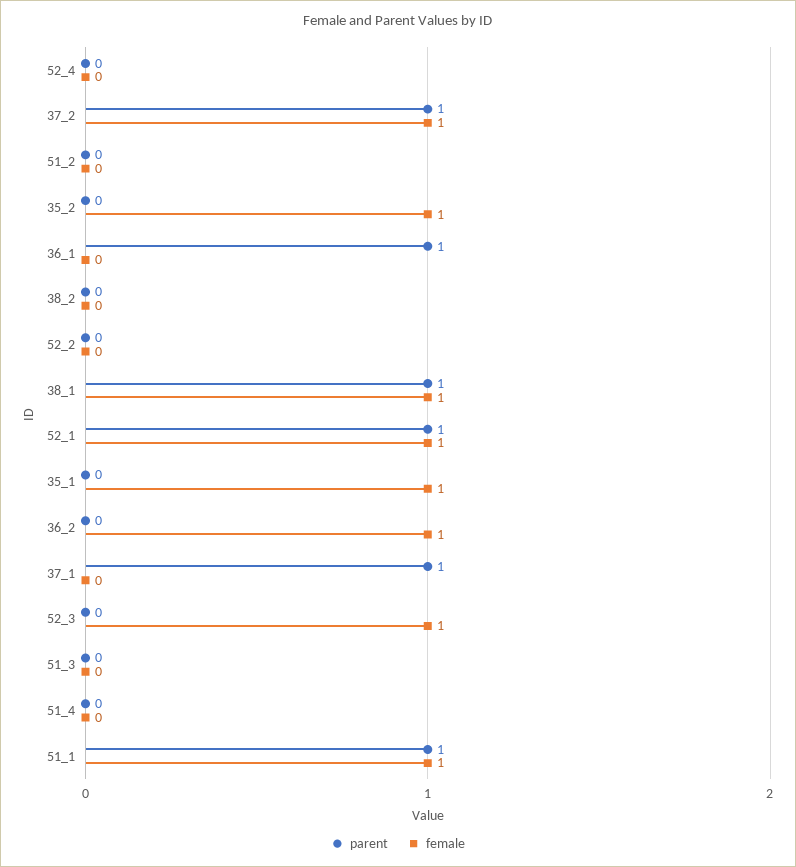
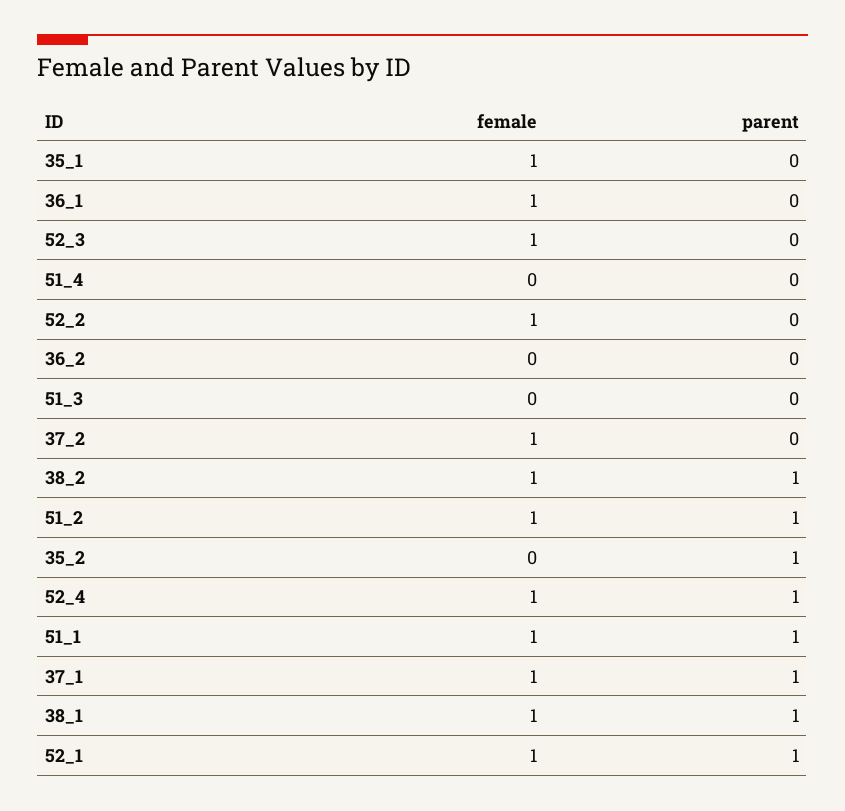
  {
    "parent": {
-     "52_4": 0,
+     "52_4": 1,
-     "37_2": 1,
+     "37_2": 0,
-     "51_2": 0,
+     "51_2": 1,
-     "35_2": 0,
+     "35_2": 1,
-     "36_1": 1,
+     "36_1": 0,
-     "38_2": 0,
+     "38_2": 1,
      "52_2": 0,
      "38_1": 1,
      "52_1": 1,
      "35_1": 0,
      "36_2": 0,
      "37_1": 1,
      "52_3": 0,
      "51_3": 0,
      "51_4": 0,
      "51_1": 1
    },
    "female": {
-     "52_4": 0,
+     "52_4": 1,
      "37_2": 1,
-     "51_2": 0,
+     "51_2": 1,
-     "35_2": 1,
+     "35_2": 0,
-     "36_1": 0,
+     "36_1": 1,
-     "38_2": 0,
+     "38_2": 1,
-     "52_2": 0,
+     "52_2": 1,
      "38_1": 1,
      "52_1": 1,
      "35_1": 1,
-     "36_2": 1,
+     "36_2": 0,
-     "37_1": 0,
+     "37_1": 1,
      "52_3": 1,
      "51_3": 0,
      "51_4": 0,
      "51_1": 1
    }
  }

